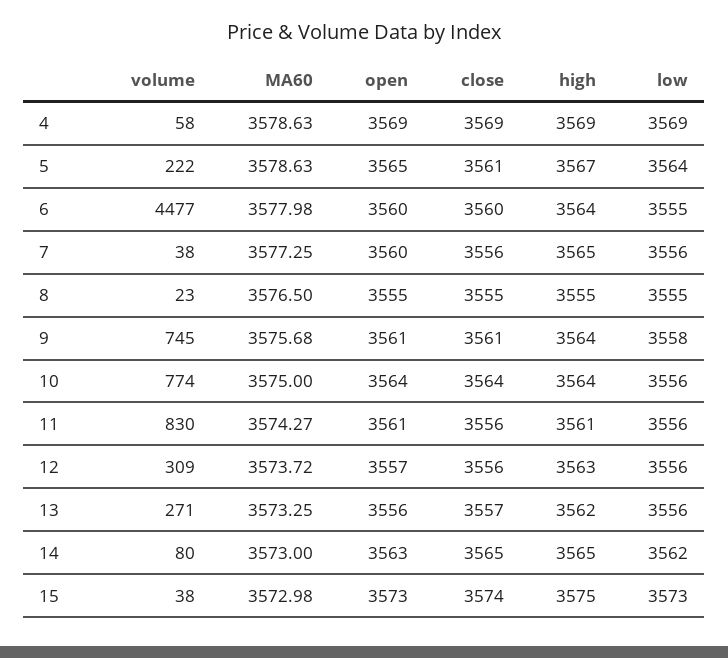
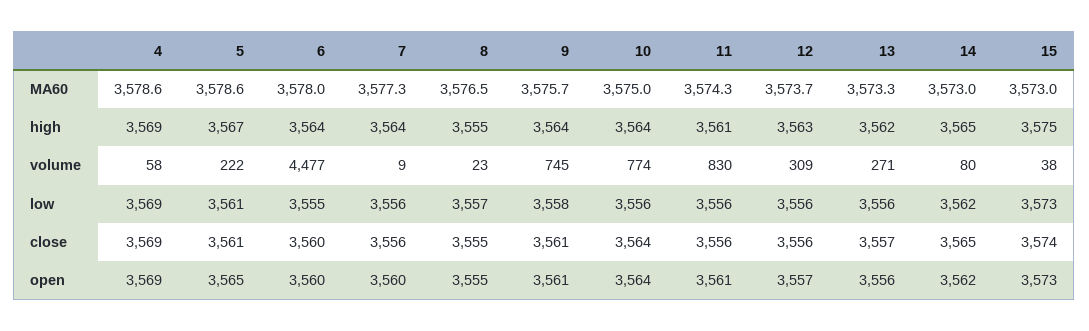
  {
    "volume": {
      "4": 58,
      "5": 222,
      "6": 4477,
-     "7": 38,
+     "7": 9,
      "8": 23,
      "9": 745,
      "10": 774,
      "11": 830,
      "12": 309,
      "13": 271,
      "14": 80,
      "15": 38
    },
    "MA60": {
      "4": 3578.63,
      "5": 3578.63,
      "6": 3577.98,
      "7": 3577.25,
      "8": 3576.5,
      "9": 3575.68,
      "10": 3575,
      "11": 3574.27,
      "12": 3573.72,
      "13": 3573.25,
      "14": 3573,
      "15": 3572.98
    },
    "open": {
      "4": 3569,
      "5": 3565,
      "6": 3560,
      "7": 3560,
      "8": 3555,
      "9": 3561,
      "10": 3564,
      "11": 3561,
      "12": 3557,
      "13": 3556,
-     "14": 3563,
+     "14": 3562,
      "15": 3573
    },
    "close": {
      "4": 3569,
      "5": 3561,
      "6": 3560,
      "7": 3556,
      "8": 3555,
      "9": 3561,
      "10": 3564,
      "11": 3556,
      "12": 3556,
      "13": 3557,
      "14": 3565,
      "15": 3574
    },
    "high": {
      "4": 3569,
      "5": 3567,
      "6": 3564,
-     "7": 3565,
+     "7": 3564,
      "8": 3555,
      "9": 3564,
      "10": 3564,
      "11": 3561,
      "12": 3563,
      "13": 3562,
      "14": 3565,
      "15": 3575
    },
    "low": {
      "4": 3569,
-     "5": 3564,
+     "5": 3561,
      "6": 3555,
      "7": 3556,
-     "8": 3555,
+     "8": 3557,
      "9": 3558,
      "10": 3556,
      "11": 3556,
      "12": 3556,
      "13": 3556,
      "14": 3562,
      "15": 3573
    }
  }

